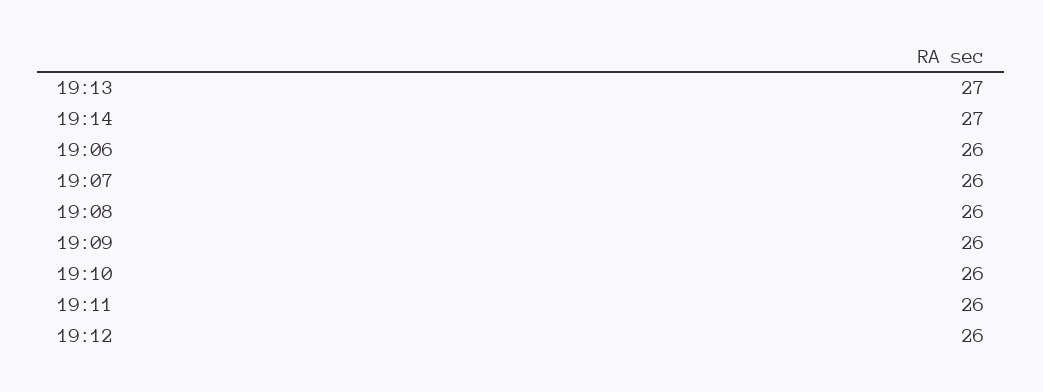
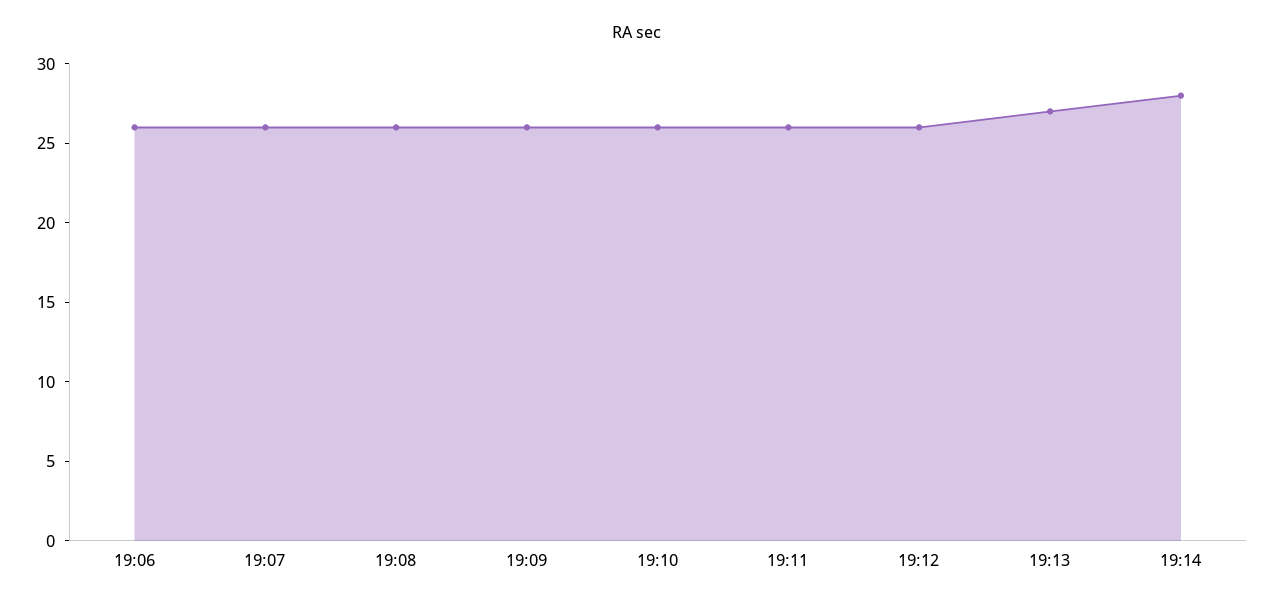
  {
    "19:13": 27,
-   "19:14": 27,
+   "19:14": 28,
    "19:06": 26,
    "19:07": 26,
    "19:08": 26,
    "19:09": 26,
    "19:10": 26,
    "19:11": 26,
    "19:12": 26
  }

